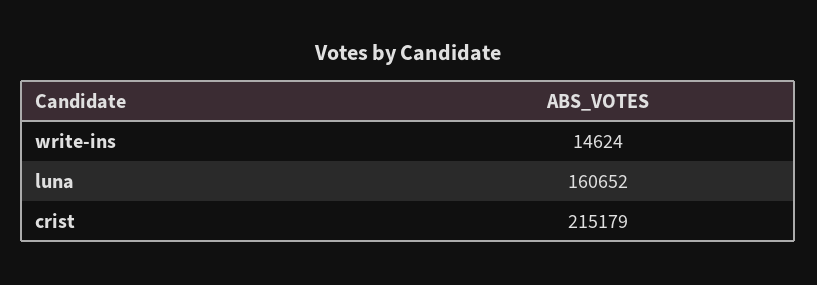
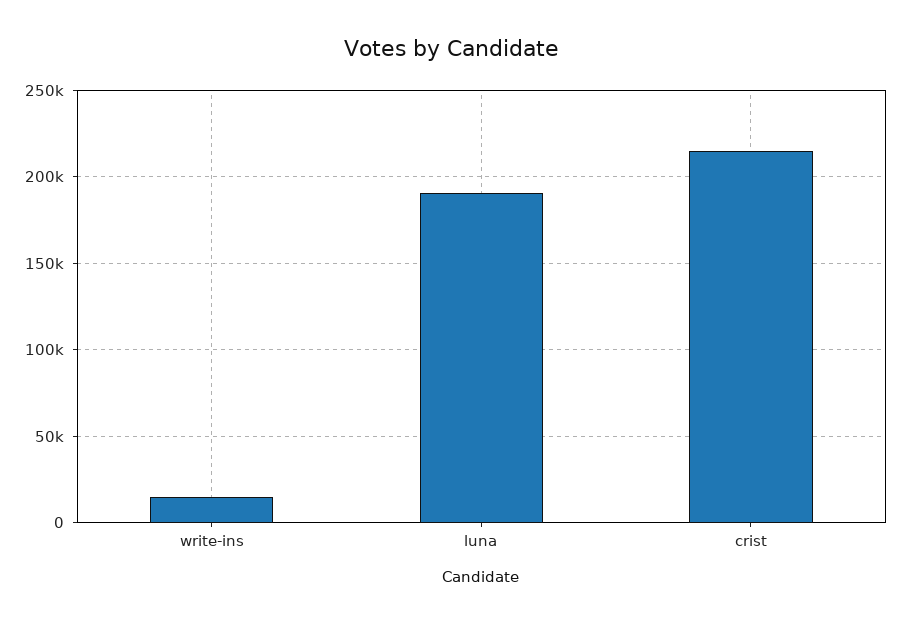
  {
    "write-ins": 14624,
-   "luna": 160652,
+   "luna": 190000,
    "crist": 215179
  }

